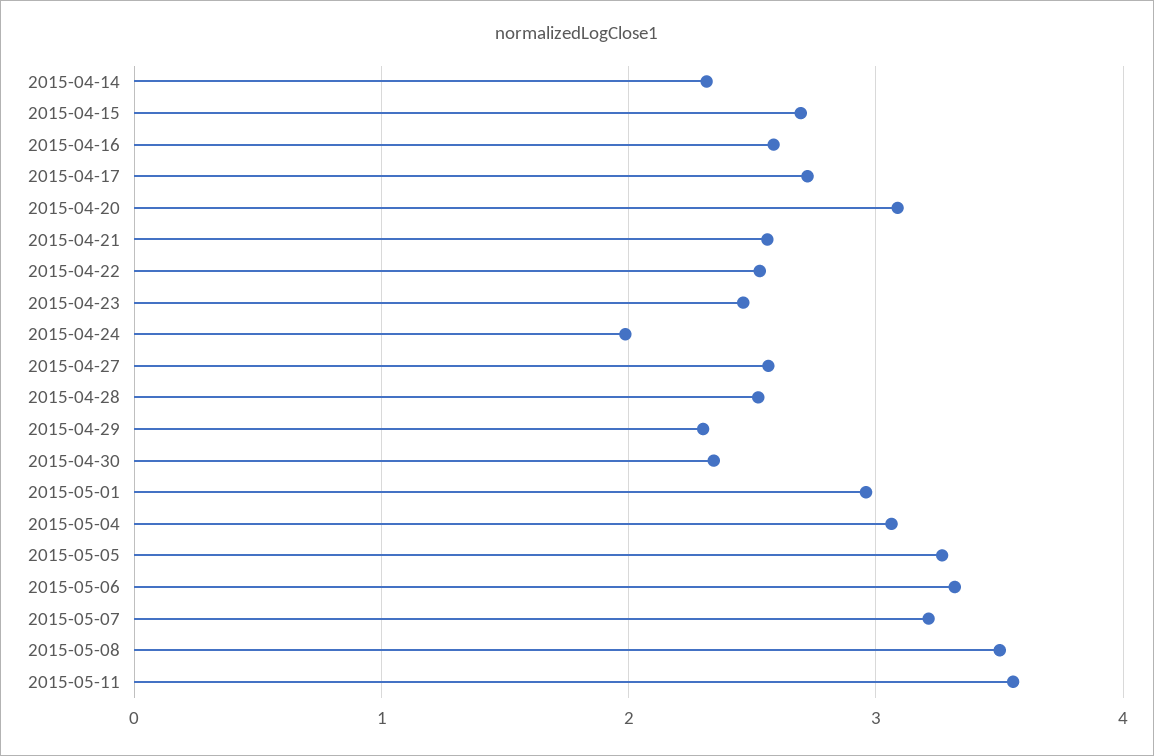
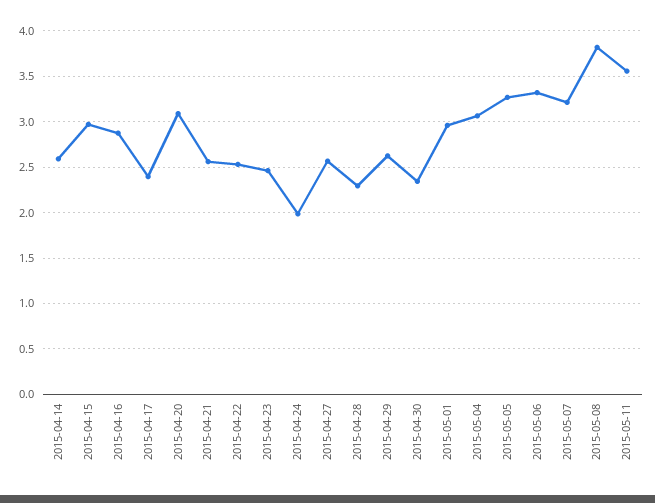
  {
-   "2015-04-14": 2.3,
+   "2015-04-14": 2.6,
-   "2015-04-15": 2.7,
+   "2015-04-15": 3,
-   "2015-04-16": 2.6,
+   "2015-04-16": 2.9,
-   "2015-04-17": 2.7,
+   "2015-04-17": 2.4,
    "2015-04-20": 3.1,
    "2015-04-21": 2.6,
    "2015-04-22": 2.5,
    "2015-04-23": 2.5,
    "2015-04-24": 2,
    "2015-04-27": 2.6,
-   "2015-04-28": 2.5,
+   "2015-04-28": 2.3,
-   "2015-04-29": 2.3,
+   "2015-04-29": 2.6,
    "2015-04-30": 2.3,
    "2015-05-01": 3,
    "2015-05-04": 3.1,
    "2015-05-05": 3.3,
    "2015-05-06": 3.3,
    "2015-05-07": 3.2,
-   "2015-05-08": 3.5,
+   "2015-05-08": 3.8,
    "2015-05-11": 3.6
  }

